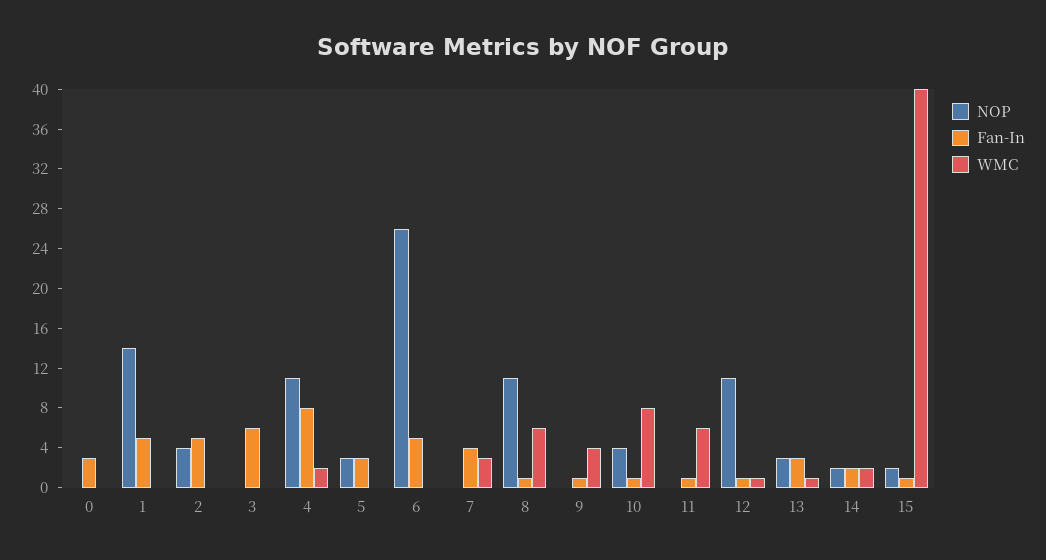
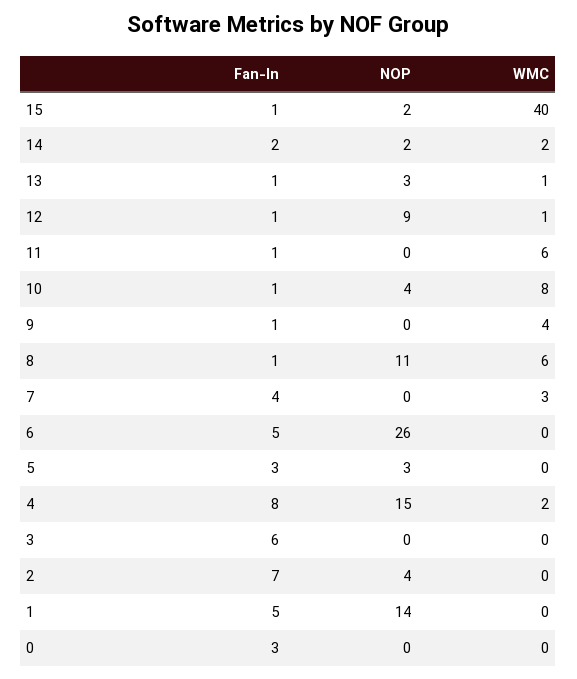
  {
    "NOP": {
      "0": 0,
      "1": 14,
      "2": 4,
      "3": 0,
-     "4": 11,
+     "4": 15,
      "5": 3,
      "6": 26,
      "7": 0,
      "8": 11,
      "9": 0,
      "10": 4,
      "11": 0,
-     "12": 11,
+     "12": 9,
      "13": 3,
      "14": 2,
      "15": 2
    },
    "Fan-In": {
      "0": 3,
      "1": 5,
-     "2": 5,
+     "2": 7,
      "3": 6,
      "4": 8,
      "5": 3,
      "6": 5,
      "7": 4,
      "8": 1,
      "9": 1,
      "10": 1,
      "11": 1,
      "12": 1,
-     "13": 3,
+     "13": 1,
      "14": 2,
      "15": 1
    },
    "WMC": {
      "0": 0,
      "1": 0,
      "2": 0,
      "3": 0,
      "4": 2,
      "5": 0,
      "6": 0,
      "7": 3,
      "8": 6,
      "9": 4,
      "10": 8,
      "11": 6,
      "12": 1,
      "13": 1,
      "14": 2,
      "15": 40
    }
  }

